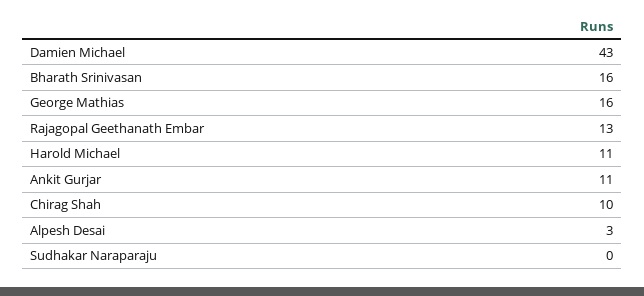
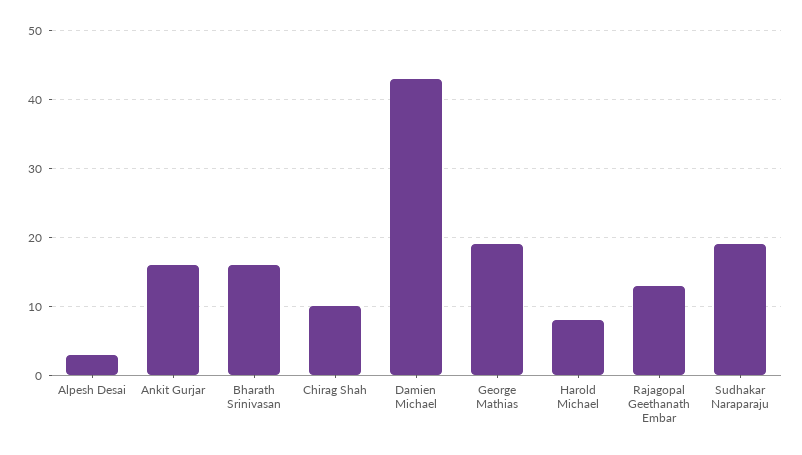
  {
    "Damien Michael": 43,
    "Bharath Srinivasan": 16,
-   "George Mathias": 16,
+   "George Mathias": 19,
    "Rajagopal Geethanath Embar": 13,
-   "Harold Michael": 11,
+   "Harold Michael": 8,
-   "Ankit Gurjar": 11,
+   "Ankit Gurjar": 16,
    "Chirag Shah": 10,
    "Alpesh Desai": 3,
-   "Sudhakar Naraparaju": 0
+   "Sudhakar Naraparaju": 19
  }

